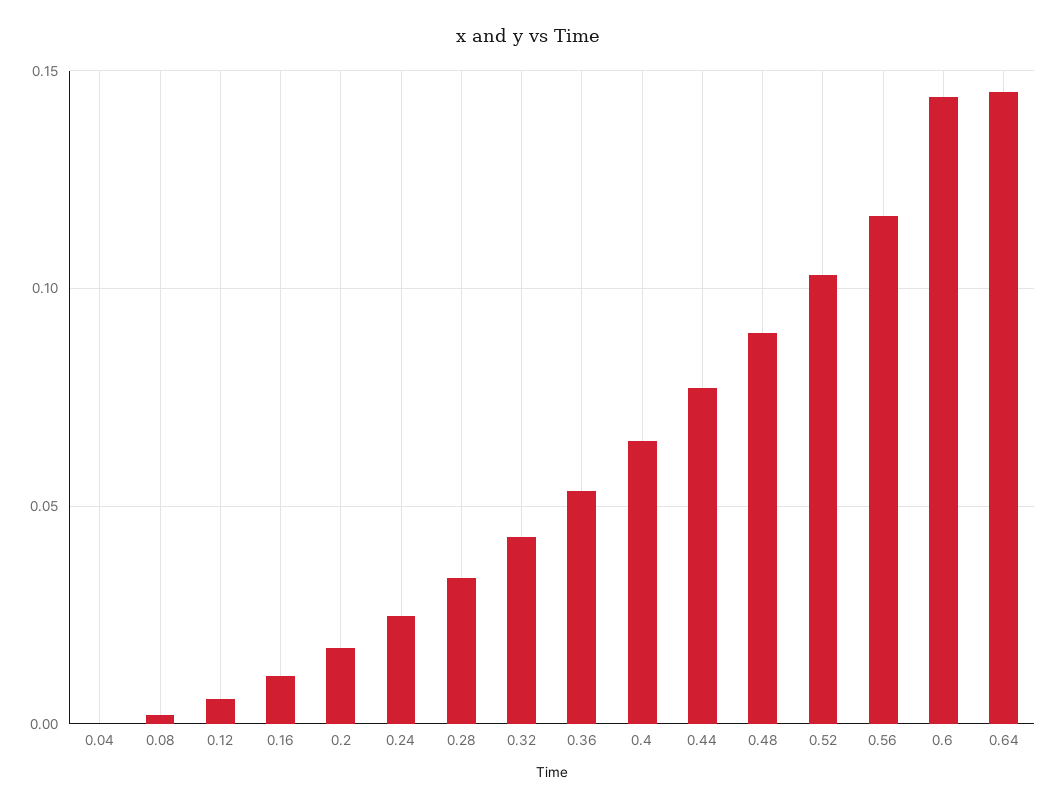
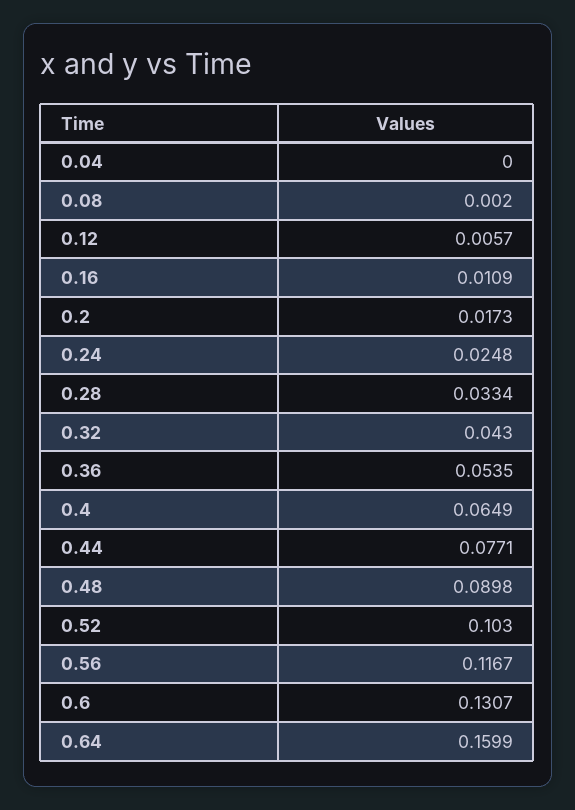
  {
    "0.04": 0,
    "0.08": 0.002,
    "0.12": 0.0057,
    "0.16": 0.0109,
    "0.2": 0.0173,
    "0.24": 0.0248,
    "0.28": 0.0334,
    "0.32": 0.043,
    "0.36": 0.0535,
    "0.4": 0.0649,
    "0.44": 0.0771,
    "0.48": 0.0898,
    "0.52": 0.103,
    "0.56": 0.1167,
-   "0.6": 0.145,
+   "0.6": 0.1307,
-   "0.64": 0.145
+   "0.64": 0.1599
  }

